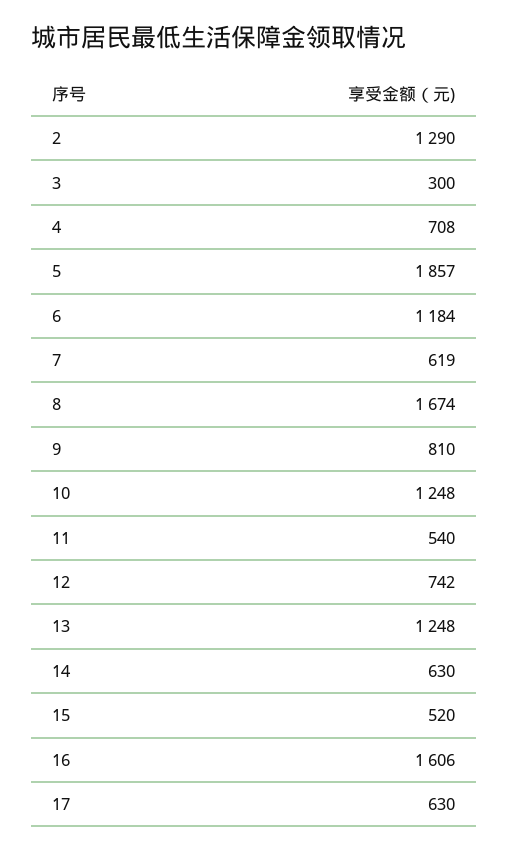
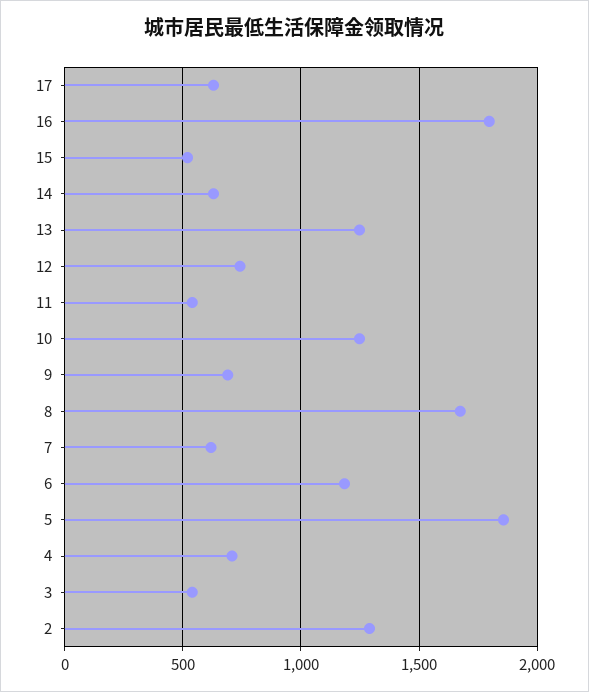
  {
    "2": 1290,
-   "3": 300,
+   "3": 550,
    "4": 708,
    "5": 1857,
    "6": 1184,
    "7": 619,
    "8": 1674,
-   "9": 810,
+   "9": 700,
    "10": 1248,
    "11": 540,
    "12": 742,
    "13": 1248,
    "14": 630,
    "15": 520,
-   "16": 1606,
+   "16": 1800,
    "17": 630
  }

